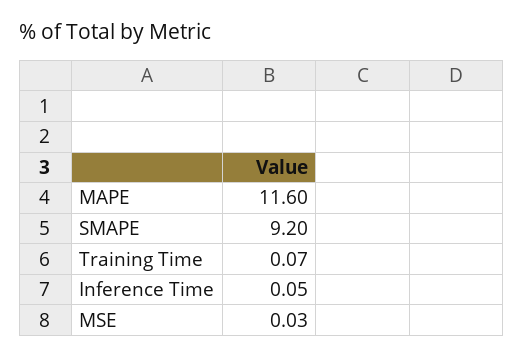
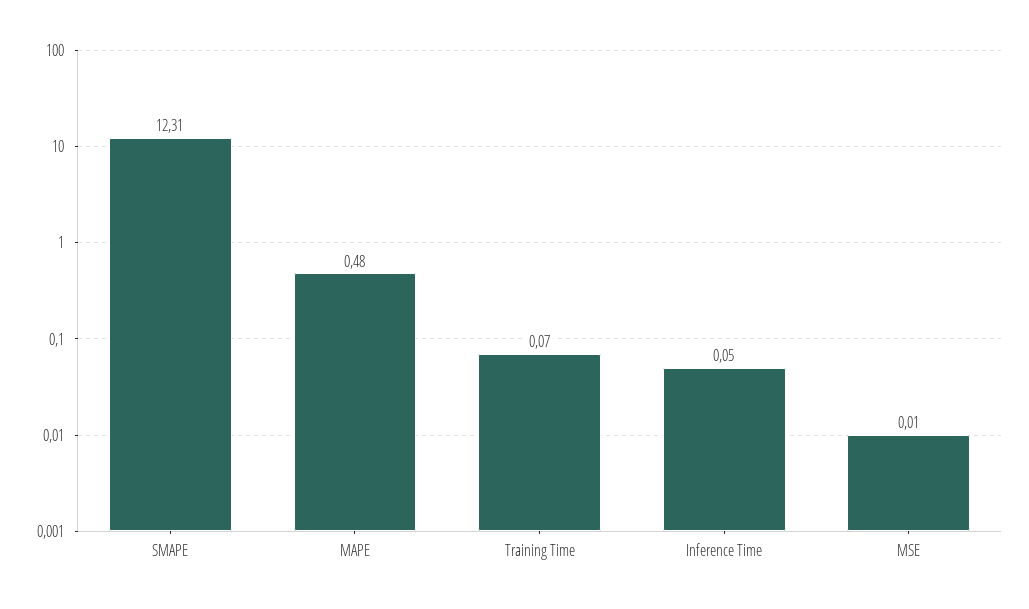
  {
-   "MAPE": 11.6,
+   "MAPE": 0.48,
-   "SMAPE": 9.2,
+   "SMAPE": 12.31,
    "Training Time": 0.07,
    "Inference Time": 0.05,
-   "MSE": 0.03
+   "MSE": 0.01
  }

